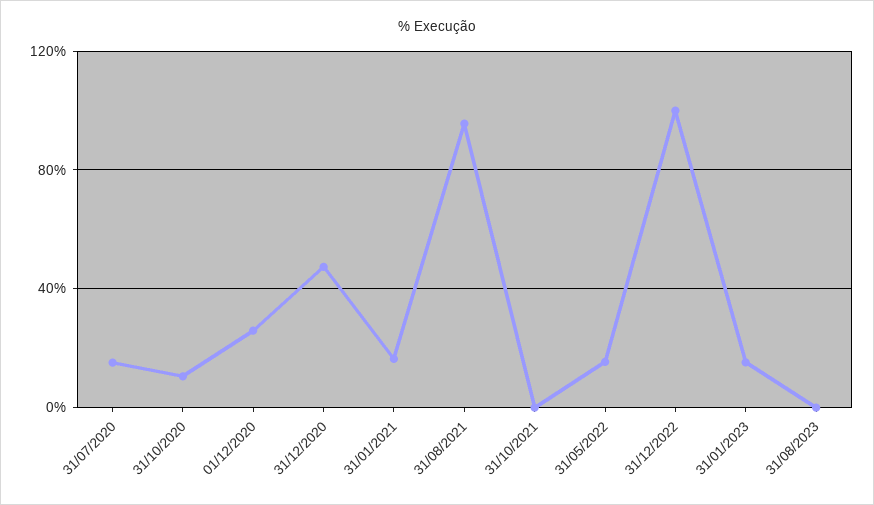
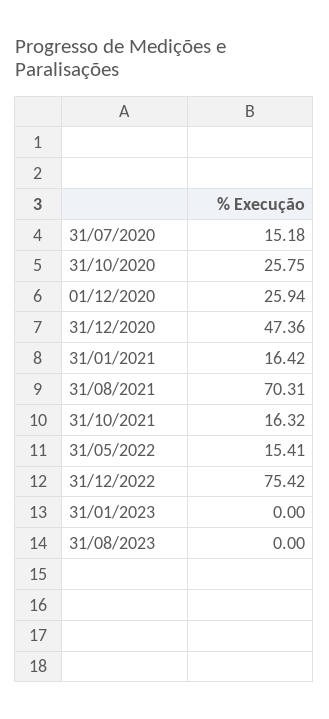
  {
    "31/07/2020": 15.18,
-   "31/10/2020": 10,
+   "31/10/2020": 25.75,
    "01/12/2020": 25.94,
    "31/12/2020": 47.36,
    "31/01/2021": 16.42,
-   "31/08/2021": 95,
+   "31/08/2021": 70.31,
-   "31/10/2021": 0,
+   "31/10/2021": 16.32,
    "31/05/2022": 15.41,
-   "31/12/2022": 100,
+   "31/12/2022": 75.42,
-   "31/01/2023": 15,
+   "31/01/2023": 0,
    "31/08/2023": 0
  }

